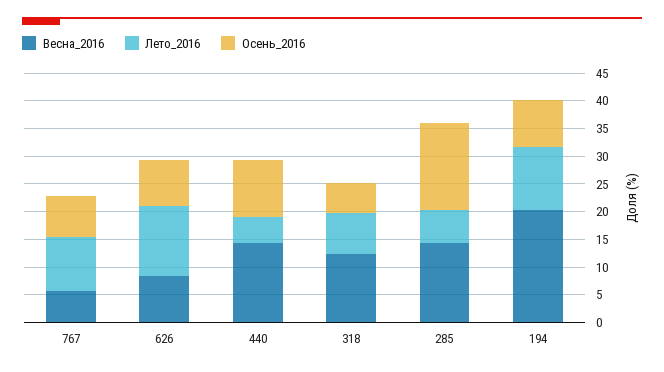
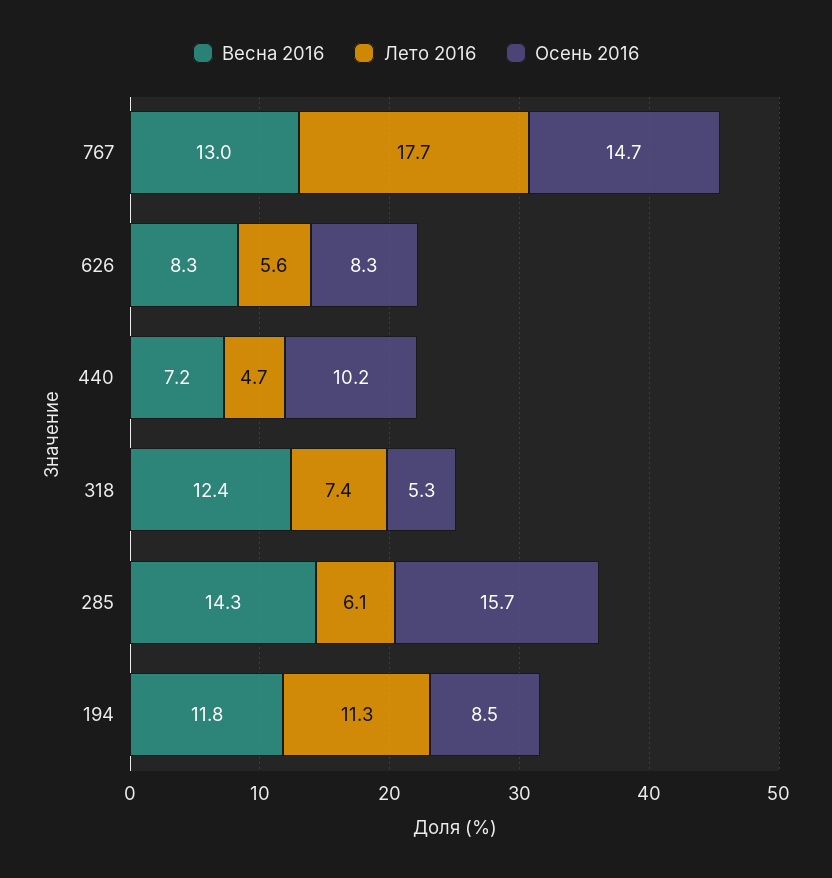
  {
    "Весна_2016": {
-     "767": 5,
+     "767": 13,
      "626": 8.3,
-     "440": 15,
+     "440": 7.2,
      "318": 12.4,
      "285": 14.3,
-     "194": 20
+     "194": 11.8
    },
    "Лето_2016": {
-     "767": 10,
+     "767": 17.7,
-     "626": 12.5,
+     "626": 5.6,
      "440": 4.7,
      "318": 7.4,
      "285": 6.1,
      "194": 11.3
    },
    "Осень_2016": {
-     "767": 7.5,
+     "767": 14.7,
      "626": 8.3,
      "440": 10.2,
      "318": 5.3,
      "285": 15.7,
      "194": 8.5
    }
  }

